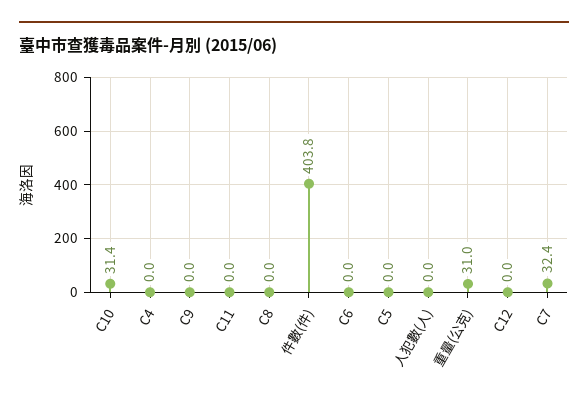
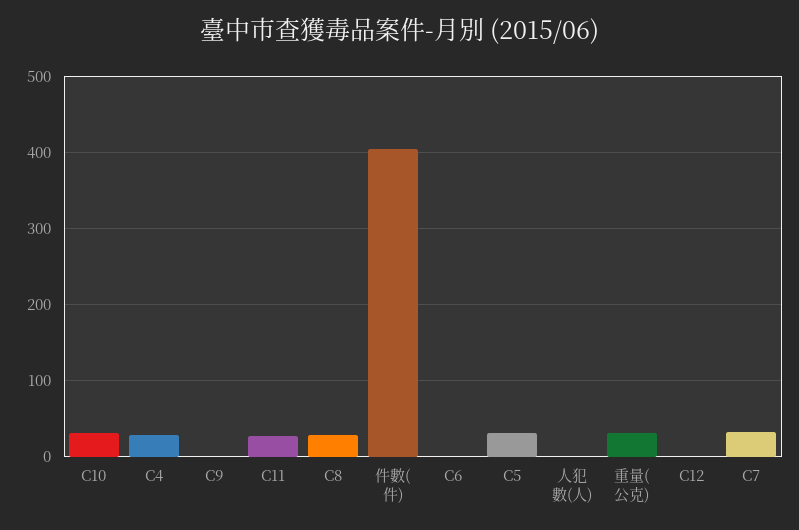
  {
    "C10": 31.4,
-   "C4": 0,
+   "C4": 30,
    "C9": 0,
-   "C11": 0,
+   "C11": 30,
-   "C8": 0,
+   "C8": 30,
    "件數(件)": 403.8,
    "C6": 0,
-   "C5": 0,
+   "C5": 30,
    "人犯數(人)": 0,
    "重量(公克)": 31,
    "C12": 0,
    "C7": 32.4
  }

